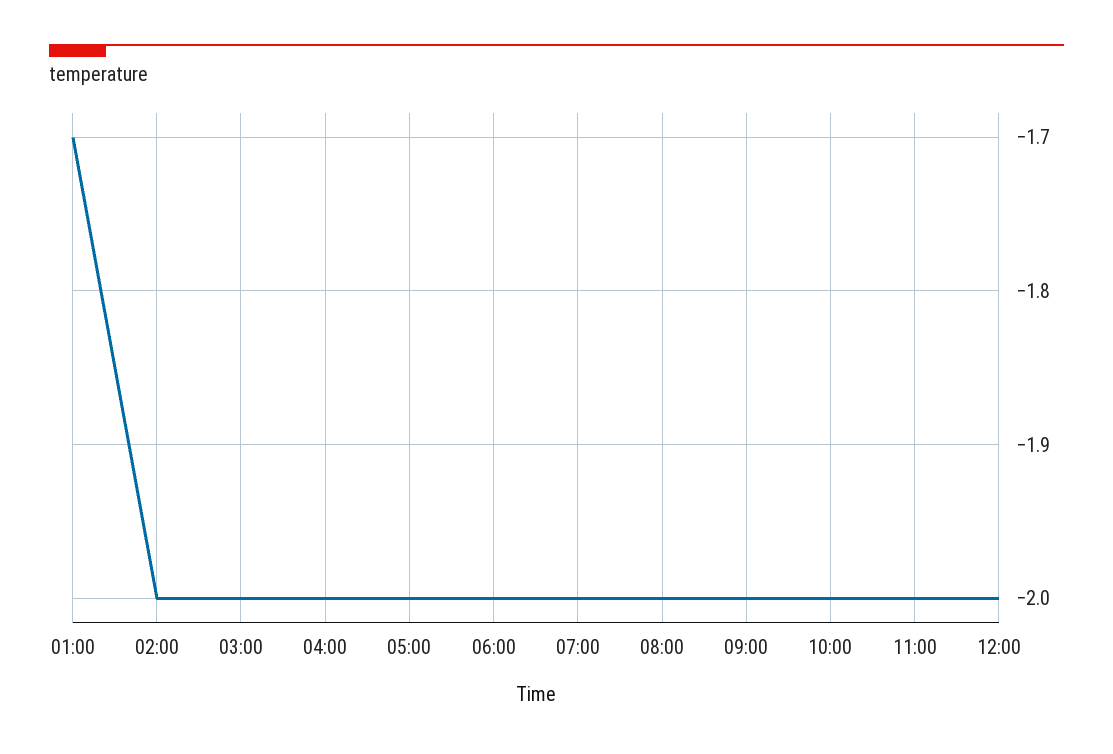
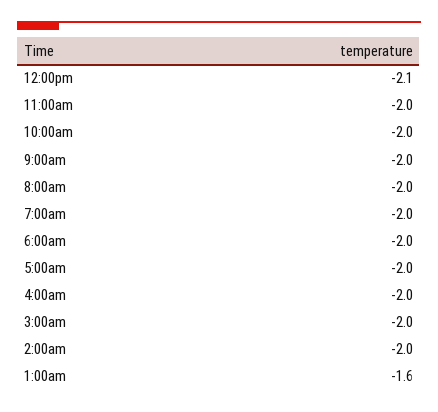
  {
-   "01:00": -1.7,
+   "01:00": -1.6,
    "02:00": -2,
    "03:00": -2,
    "04:00": -2,
    "05:00": -2,
    "06:00": -2,
    "07:00": -2,
    "08:00": -2,
    "09:00": -2,
    "10:00": -2,
    "11:00": -2,
-   "12:00": -2
+   "12:00": -2.1
  }

